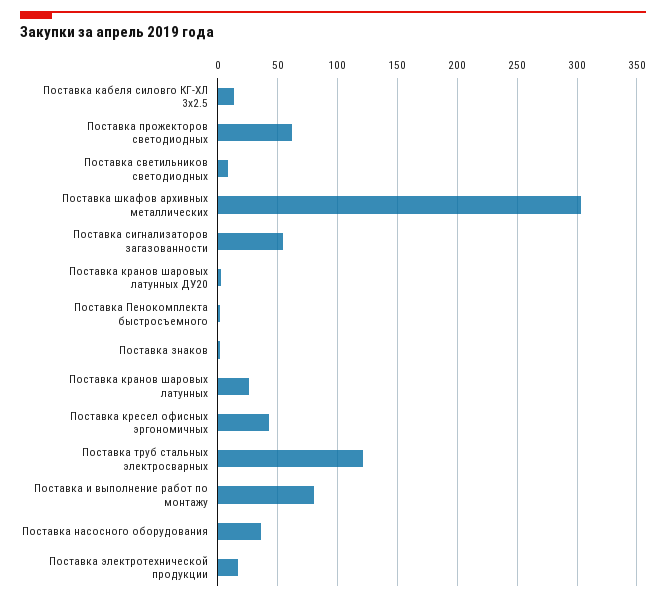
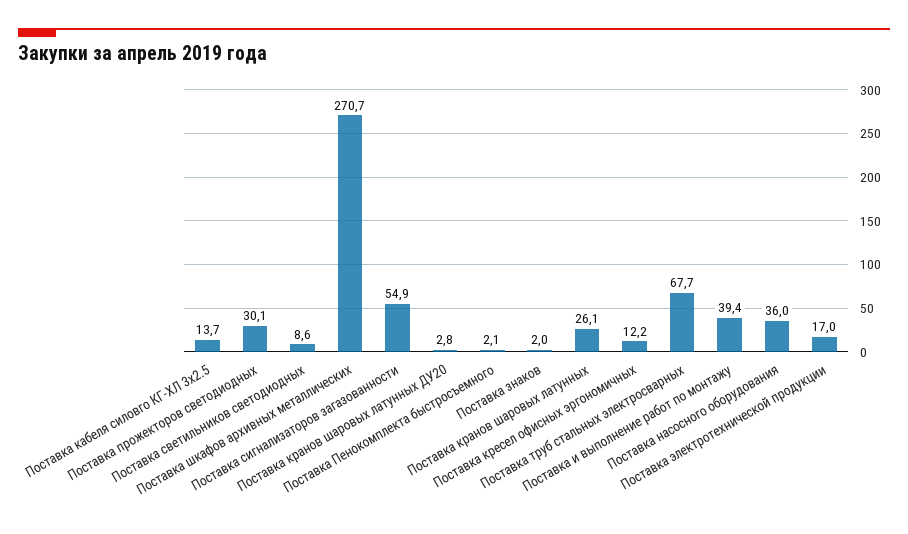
  {
    "Поставка кабеля силовго КГ-ХЛ 3х2.5": 13.7,
-   "Поставка прожекторов светодиодных": 60,
+   "Поставка прожекторов светодиодных": 30.1,
    "Поставка светильников светодиодных": 8.6,
-   "Поставка шкафов архивных металлических": 300,
+   "Поставка шкафов архивных металлических": 270.7,
    "Поставка сигнализаторов загазованности": 54.9,
    "Поставка кранов шаровых латунных ДУ20": 2.8,
    "Поставка Пенокомплекта быстросъемного": 2.1,
    "Поставка знаков": 2,
    "Поставка кранов шаровых латунных": 26.1,
-   "Поставка кресел офисных эргономичных": 40,
+   "Поставка кресел офисных эргономичных": 12.2,
-   "Поставка труб стальных электросварных": 120,
+   "Поставка труб стальных электросварных": 67.7,
-   "Поставка и выполнение работ по монтажу": 80,
+   "Поставка и выполнение работ по монтажу": 39.4,
    "Поставка насосного оборудования": 36,
    "Поставка электротехнической продукции": 17
  }

